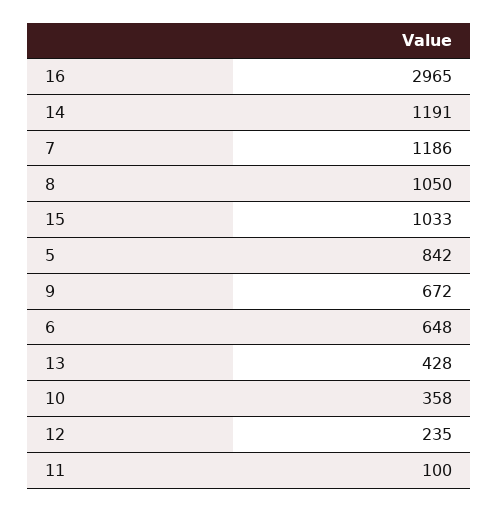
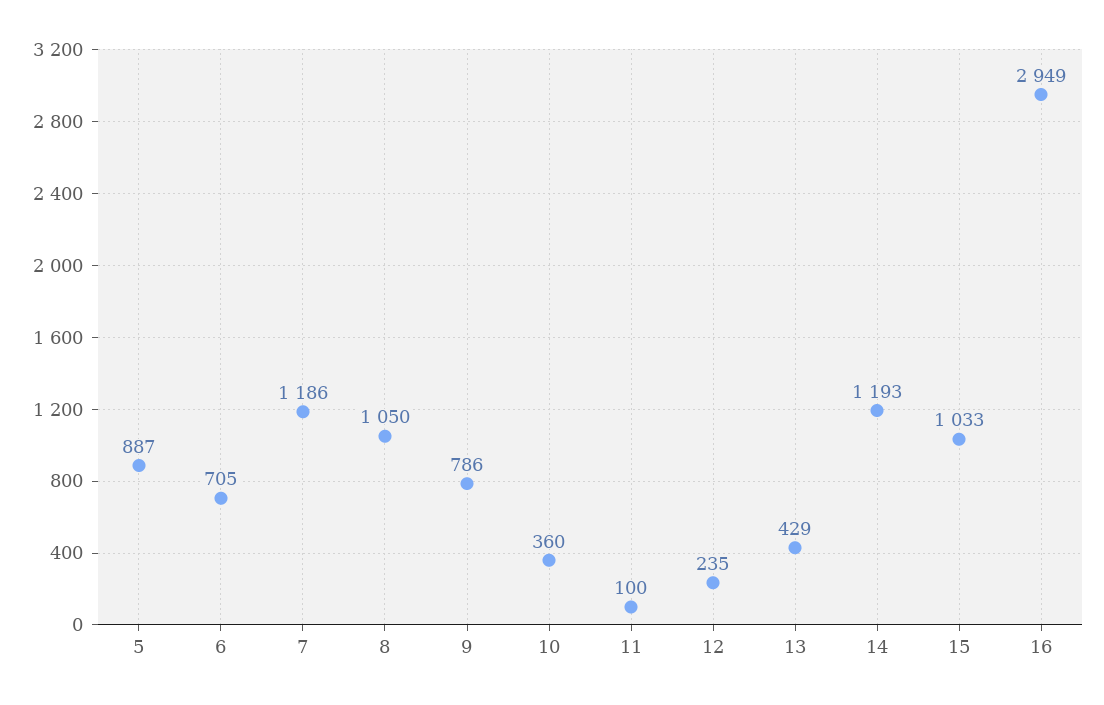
  {
-   "16": 2965,
+   "16": 2949,
-   "14": 1191,
+   "14": 1193,
    "7": 1186,
    "8": 1050,
    "15": 1033,
-   "5": 842,
+   "5": 887,
-   "9": 672,
+   "9": 786,
-   "6": 648,
+   "6": 705,
-   "13": 428,
+   "13": 429,
-   "10": 358,
+   "10": 360,
    "12": 235,
    "11": 100
  }

